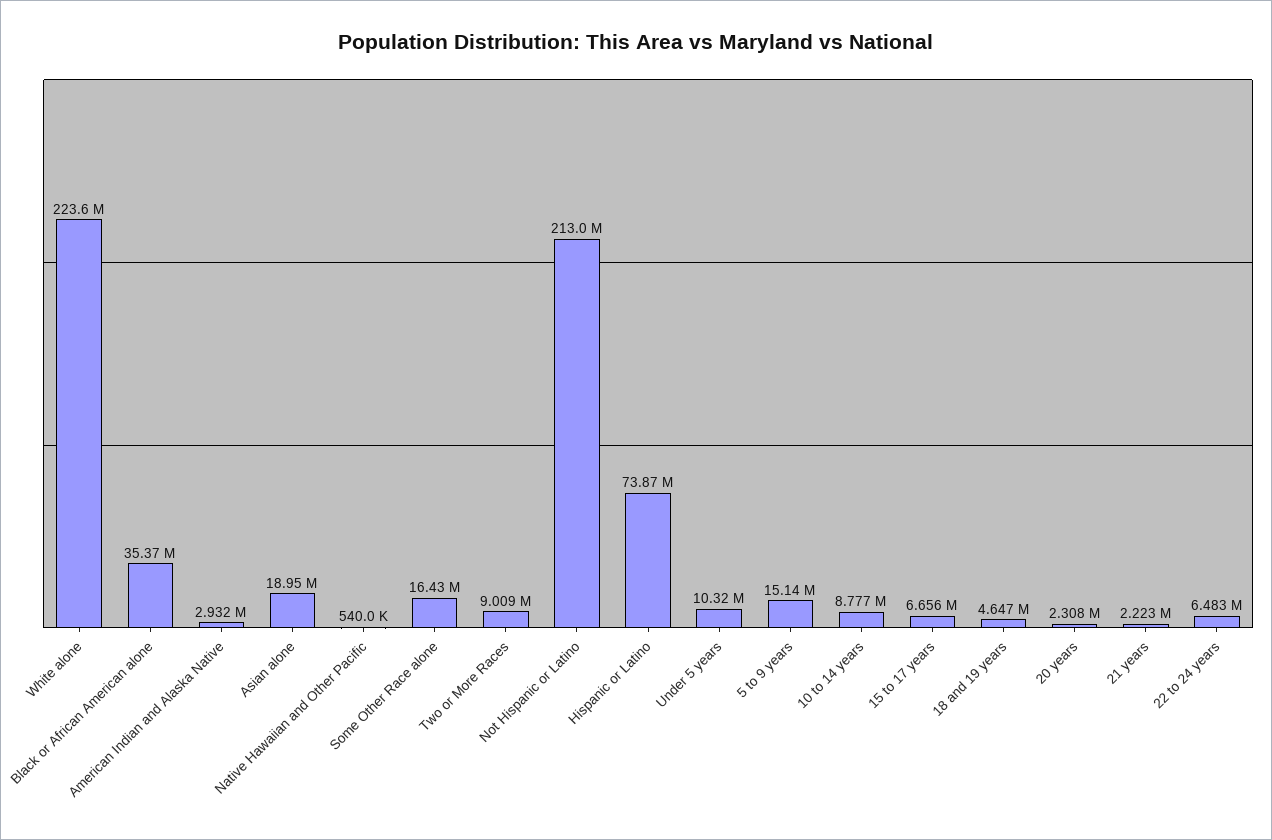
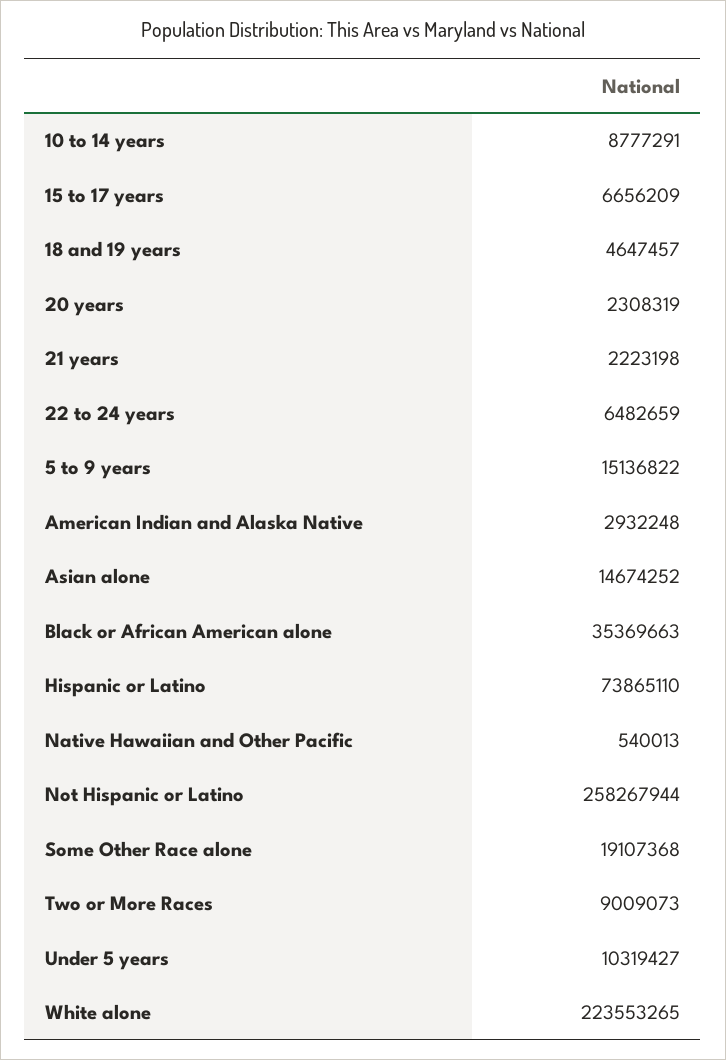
  {
    "White alone": 223553265,
    "Black or African American alone": 35369663,
    "American Indian and Alaska Native": 2932248,
-   "Asian alone": 18950000,
+   "Asian alone": 14674252,
    "Native Hawaiian and Other Pacific": 540013,
-   "Some Other Race alone": 16430000,
+   "Some Other Race alone": 19107368,
    "Two or More Races": 9009073,
-   "Not Hispanic or Latino": 213000000,
+   "Not Hispanic or Latino": 258267944,
    "Hispanic or Latino": 73865110,
    "Under 5 years": 10319427,
    "5 to 9 years": 15136822,
    "10 to 14 years": 8777291,
    "15 to 17 years": 6656209,
    "18 and 19 years": 4647457,
    "20 years": 2308319,
    "21 years": 2223198,
    "22 to 24 years": 6482659
  }

